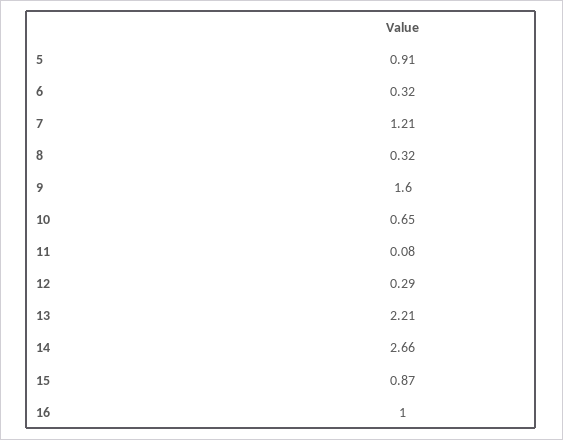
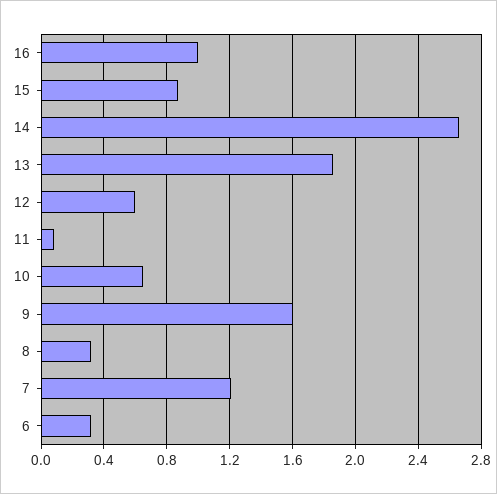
  {
-   "5": 0.91,
    "6": 0.32,
    "7": 1.21,
    "8": 0.32,
    "9": 1.6,
    "10": 0.65,
    "11": 0.08,
-   "12": 0.29,
+   "12": 0.6,
-   "13": 2.21,
+   "13": 1.85,
    "14": 2.66,
    "15": 0.87,
    "16": 1
  }

